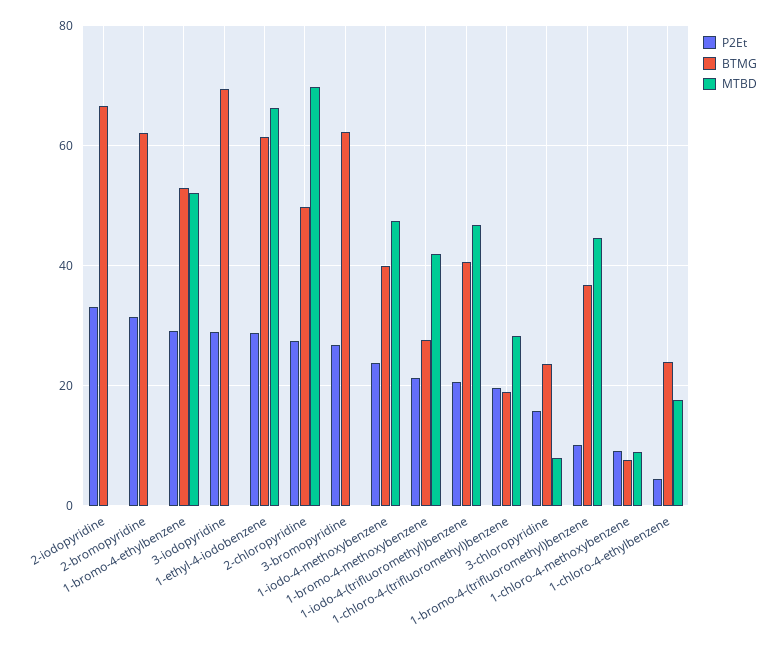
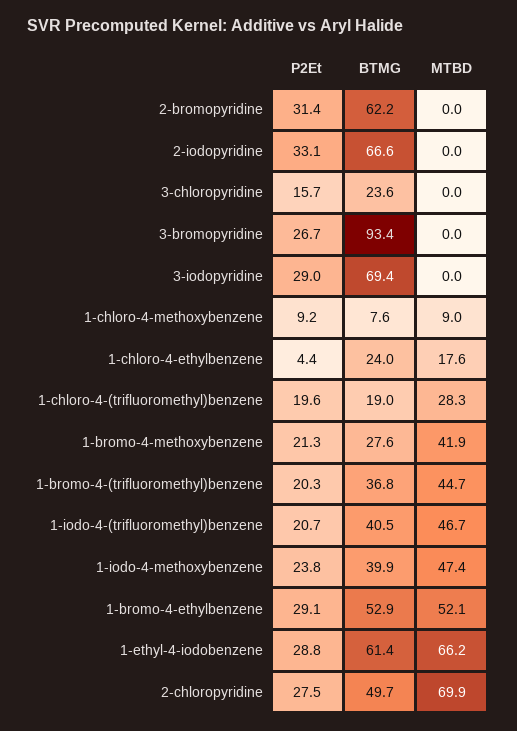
  {
    "P2Et": {
      "2-iodopyridine": 33.1,
      "2-bromopyridine": 31.4,
      "1-bromo-4-ethylbenzene": 29.1,
      "3-iodopyridine": 29,
      "1-ethyl-4-iodobenzene": 28.8,
      "2-chloropyridine": 27.5,
      "3-bromopyridine": 26.7,
      "1-iodo-4-methoxybenzene": 23.8,
      "1-bromo-4-methoxybenzene": 21.3,
      "1-iodo-4-(trifluoromethyl)benzene": 20.7,
      "1-chloro-4-(trifluoromethyl)benzene": 19.6,
      "3-chloropyridine": 15.7,
-     "1-bromo-4-(trifluoromethyl)benzene": 10,
+     "1-bromo-4-(trifluoromethyl)benzene": 20.3,
      "1-chloro-4-methoxybenzene": 9.2,
      "1-chloro-4-ethylbenzene": 4.4
    },
    "BTMG": {
      "2-iodopyridine": 66.6,
      "2-bromopyridine": 62.2,
      "1-bromo-4-ethylbenzene": 52.9,
      "3-iodopyridine": 69.4,
      "1-ethyl-4-iodobenzene": 61.4,
      "2-chloropyridine": 49.7,
-     "3-bromopyridine": 62,
+     "3-bromopyridine": 93.4,
      "1-iodo-4-methoxybenzene": 39.9,
      "1-bromo-4-methoxybenzene": 27.6,
      "1-iodo-4-(trifluoromethyl)benzene": 40.5,
      "1-chloro-4-(trifluoromethyl)benzene": 19,
      "3-chloropyridine": 23.6,
      "1-bromo-4-(trifluoromethyl)benzene": 36.8,
      "1-chloro-4-methoxybenzene": 7.6,
      "1-chloro-4-ethylbenzene": 24
    },
    "MTBD": {
      "2-iodopyridine": 0,
      "2-bromopyridine": 0,
      "1-bromo-4-ethylbenzene": 52.1,
      "3-iodopyridine": 0,
      "1-ethyl-4-iodobenzene": 66.2,
      "2-chloropyridine": 69.9,
      "3-bromopyridine": 0,
      "1-iodo-4-methoxybenzene": 47.4,
      "1-bromo-4-methoxybenzene": 41.9,
      "1-iodo-4-(trifluoromethyl)benzene": 46.7,
      "1-chloro-4-(trifluoromethyl)benzene": 28.3,
-     "3-chloropyridine": 8,
+     "3-chloropyridine": 0,
      "1-bromo-4-(trifluoromethyl)benzene": 44.7,
      "1-chloro-4-methoxybenzene": 9,
      "1-chloro-4-ethylbenzene": 17.6
    }
  }

